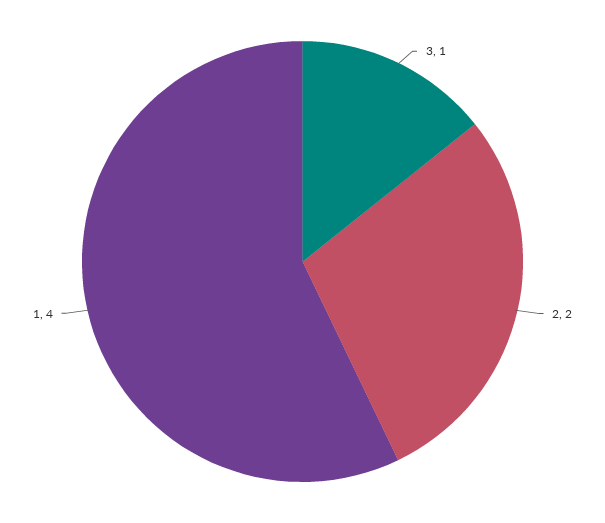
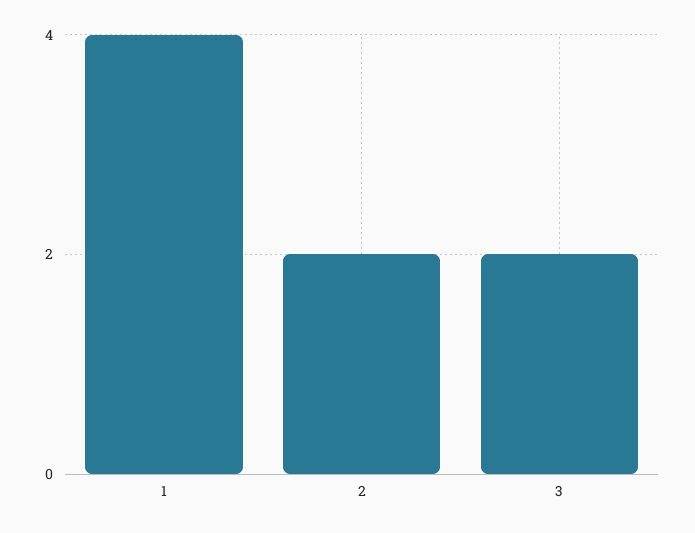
  {
-   "3": 1,
+   "3": 2,
    "2": 2,
    "1": 4
  }

